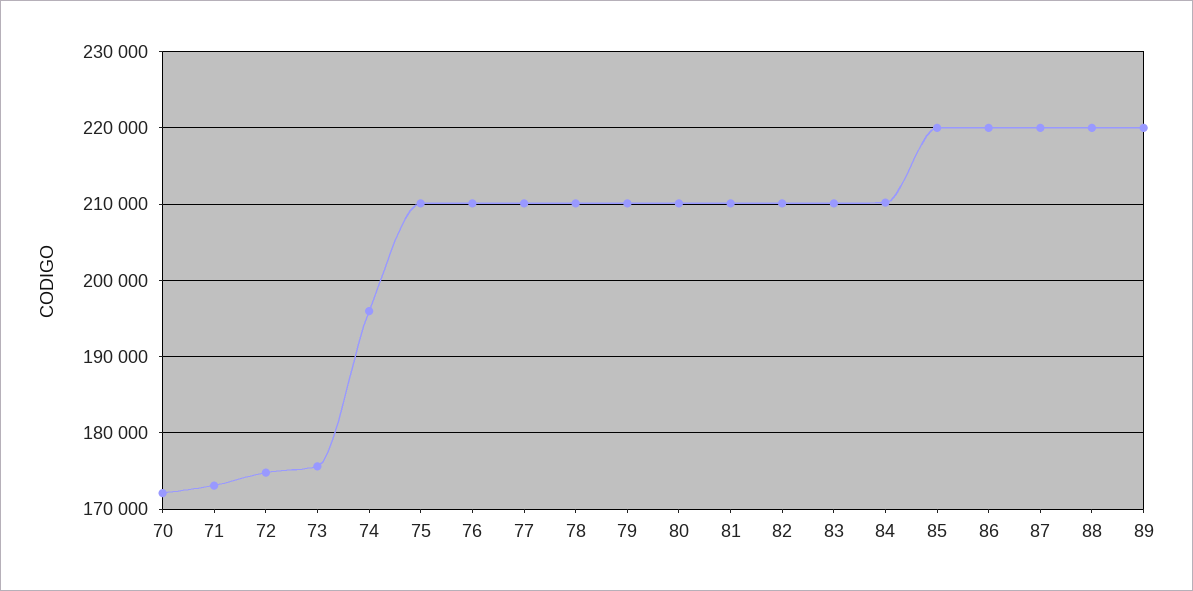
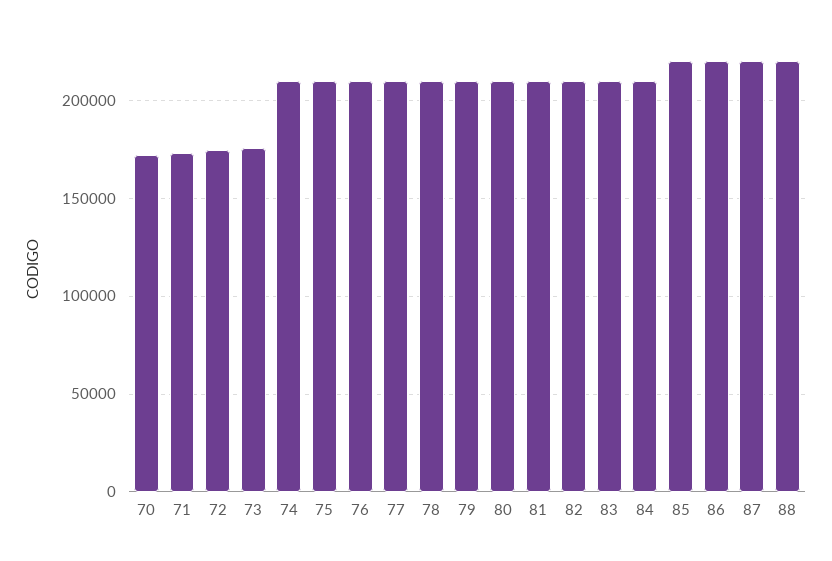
  {
    "70": 172000,
    "71": 173000,
    "72": 175000,
    "73": 176000,
-   "74": 196000,
+   "74": 210000,
    "75": 210000,
    "76": 210000,
    "77": 210000,
    "78": 210000,
    "79": 210000,
    "80": 210000,
    "81": 210000,
    "82": 210000,
    "83": 210000,
    "84": 210000,
    "85": 220000,
    "86": 220000,
    "87": 220000,
-   "88": 220000,
+   "88": 220000
-   "89": 220000
  }

